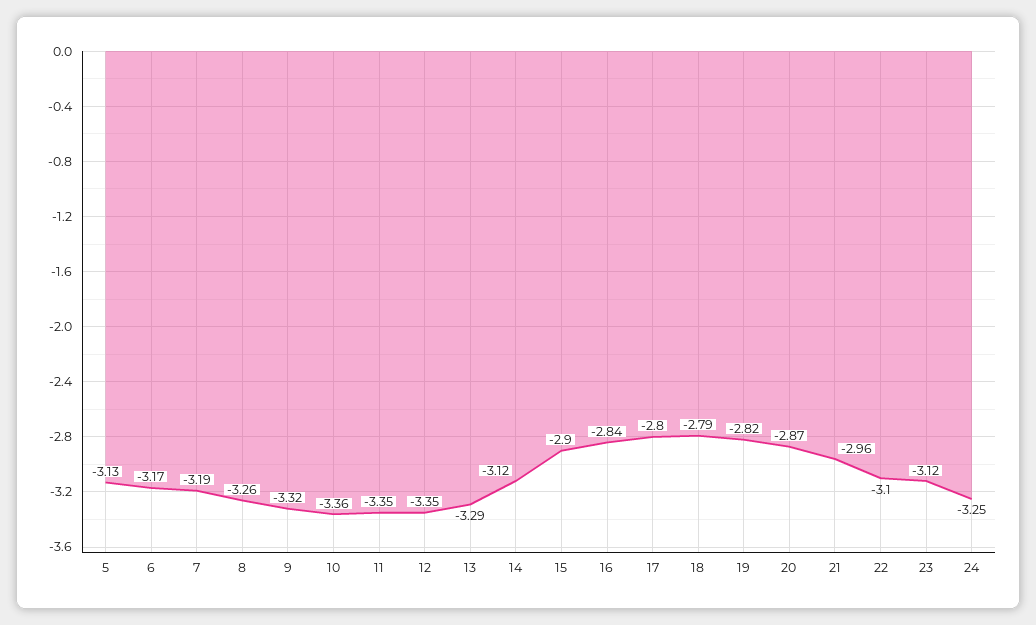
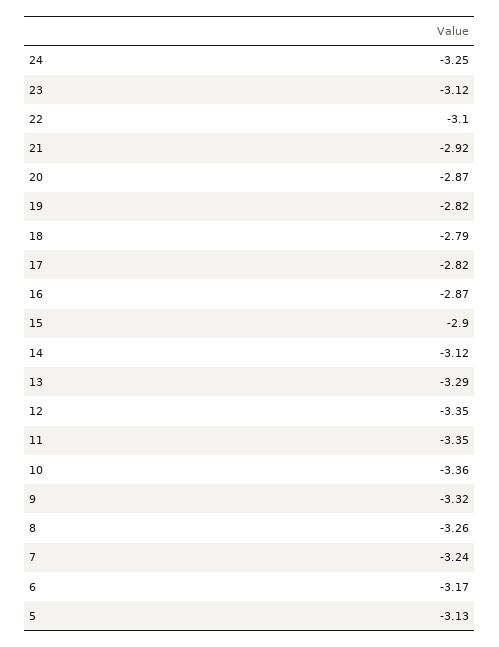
  {
    "5": -3.13,
    "6": -3.17,
-   "7": -3.19,
+   "7": -3.24,
    "8": -3.26,
    "9": -3.32,
    "10": -3.36,
    "11": -3.35,
    "12": -3.35,
    "13": -3.29,
    "14": -3.12,
    "15": -2.9,
-   "16": -2.84,
+   "16": -2.87,
-   "17": -2.8,
+   "17": -2.82,
    "18": -2.79,
    "19": -2.82,
    "20": -2.87,
-   "21": -2.96,
+   "21": -2.92,
    "22": -3.1,
    "23": -3.12,
    "24": -3.25
  }

